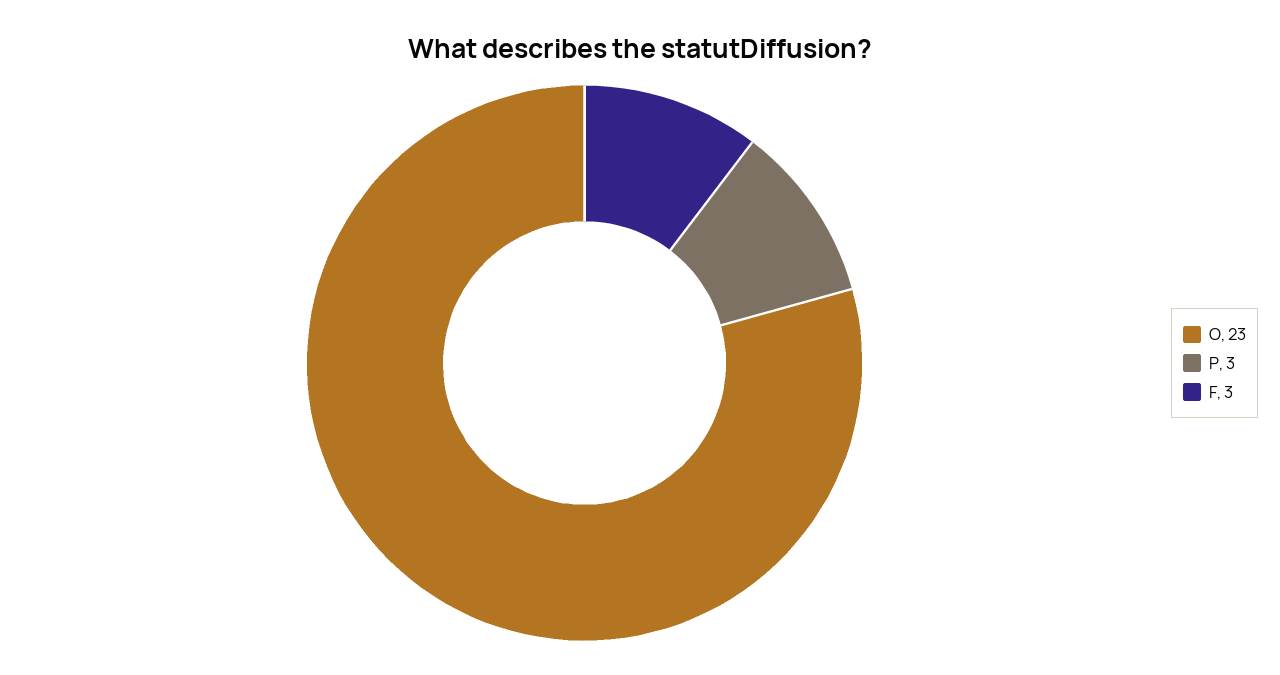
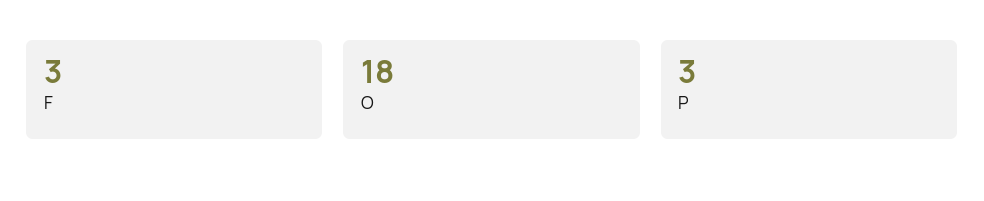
  {
-   "O": 23,
+   "O": 18,
    "P": 3,
    "F": 3
  }

